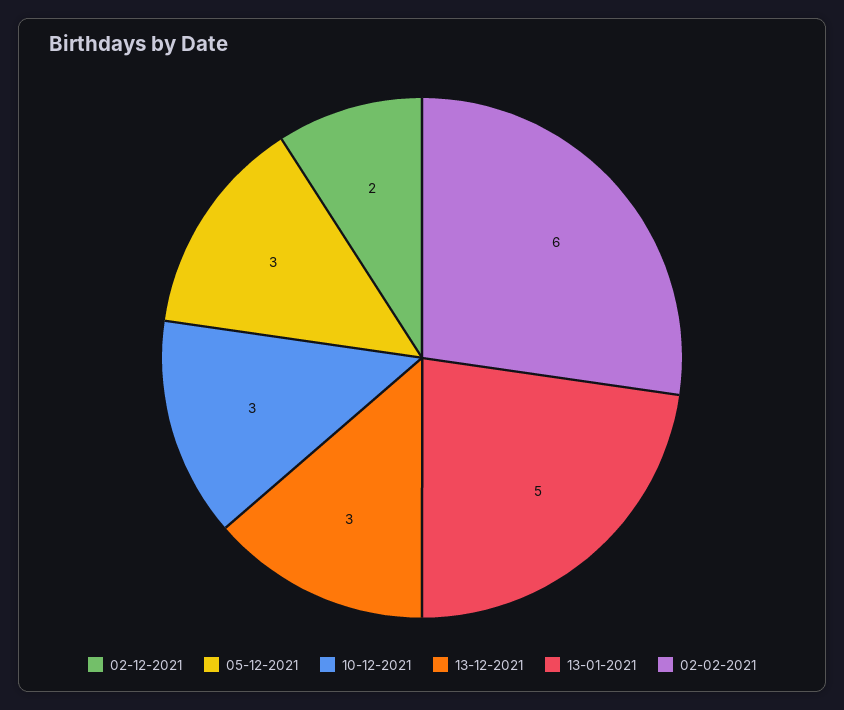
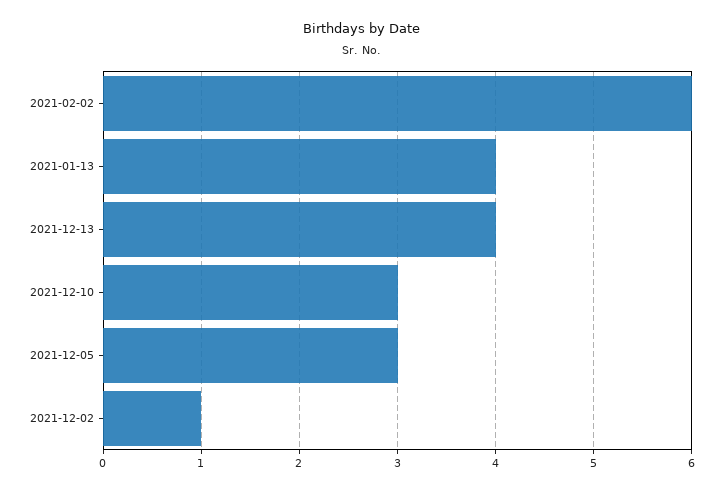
  {
-   "02-12-2021": 2,
+   "02-12-2021": 1,
    "05-12-2021": 3,
    "10-12-2021": 3,
-   "13-12-2021": 3,
+   "13-12-2021": 4,
-   "13-01-2021": 5,
+   "13-01-2021": 4,
    "02-02-2021": 6
  }

